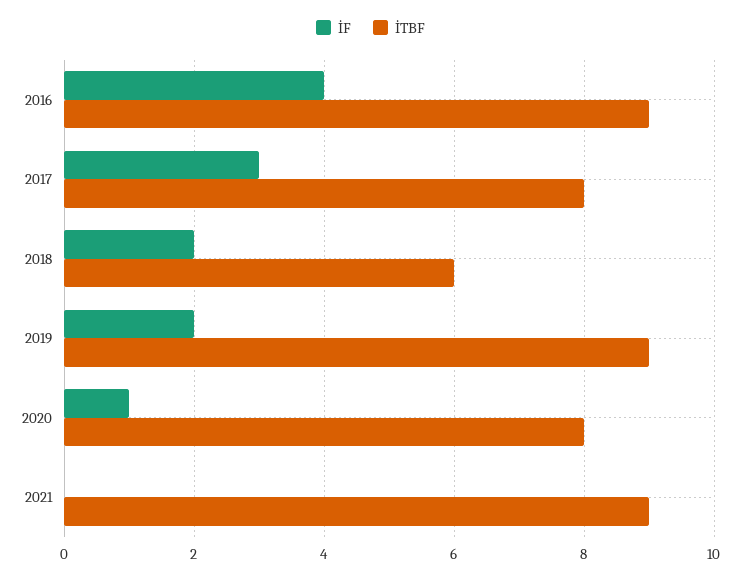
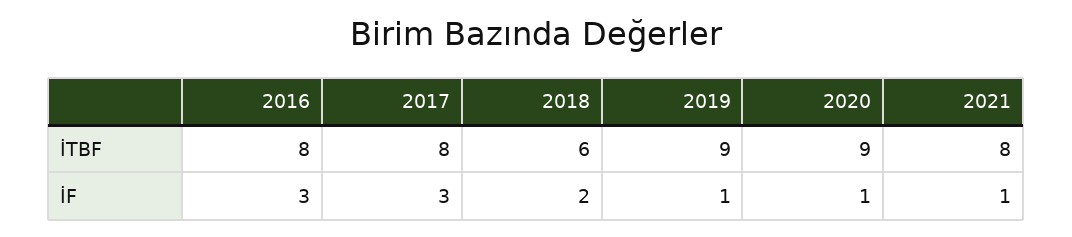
  {
    "İF": {
-     "2016": 4,
+     "2016": 3,
      "2017": 3,
      "2018": 2,
-     "2019": 2,
+     "2019": 1,
      "2020": 1,
-     "2021": 0
+     "2021": 1
    },
    "İTBF": {
-     "2016": 9,
+     "2016": 8,
      "2017": 8,
      "2018": 6,
      "2019": 9,
-     "2020": 8,
+     "2020": 9,
-     "2021": 9
+     "2021": 8
    }
  }

